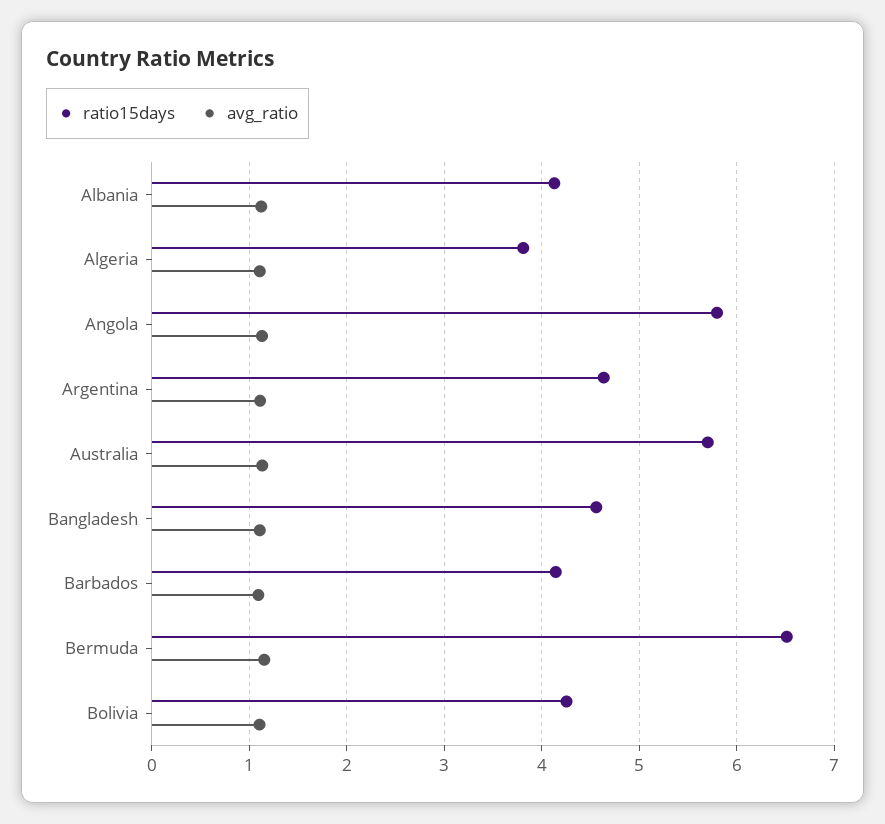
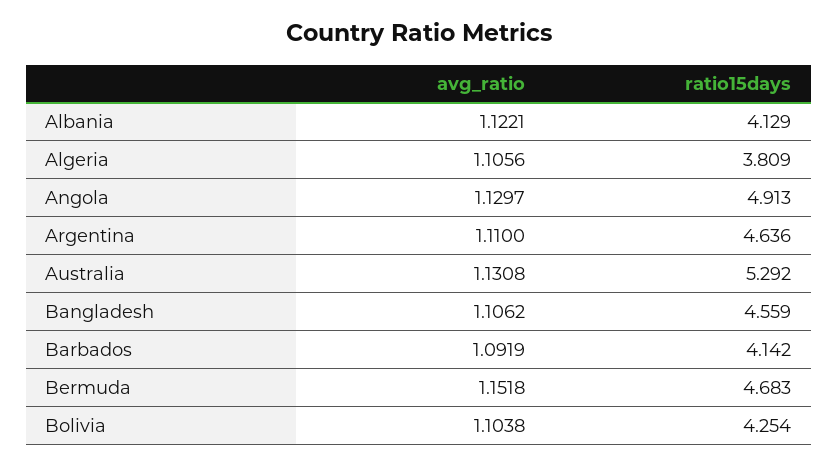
  {
    "ratio15days": {
      "Albania": 4.129,
      "Algeria": 3.809,
-     "Angola": 5.8,
+     "Angola": 4.913,
      "Argentina": 4.636,
-     "Australia": 5.7,
+     "Australia": 5.292,
      "Bangladesh": 4.559,
      "Barbados": 4.142,
-     "Bermuda": 6.5,
+     "Bermuda": 4.683,
      "Bolivia": 4.254
    },
    "avg_ratio": {
      "Albania": 1.1221,
      "Algeria": 1.1056,
      "Angola": 1.1297,
      "Argentina": 1.11,
      "Australia": 1.1308,
      "Bangladesh": 1.1062,
      "Barbados": 1.0919,
      "Bermuda": 1.1518,
      "Bolivia": 1.1038
    }
  }

